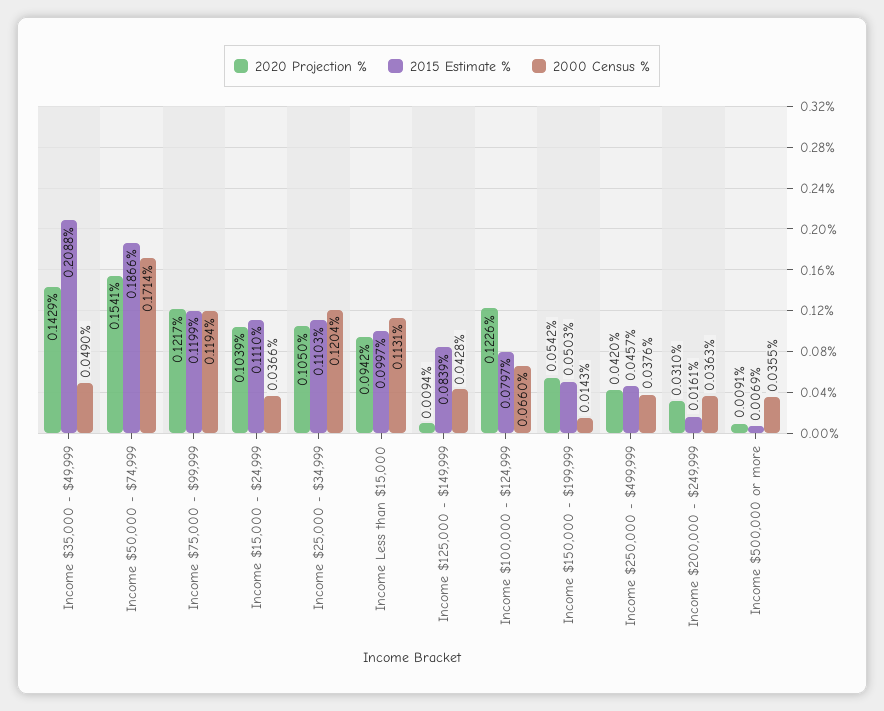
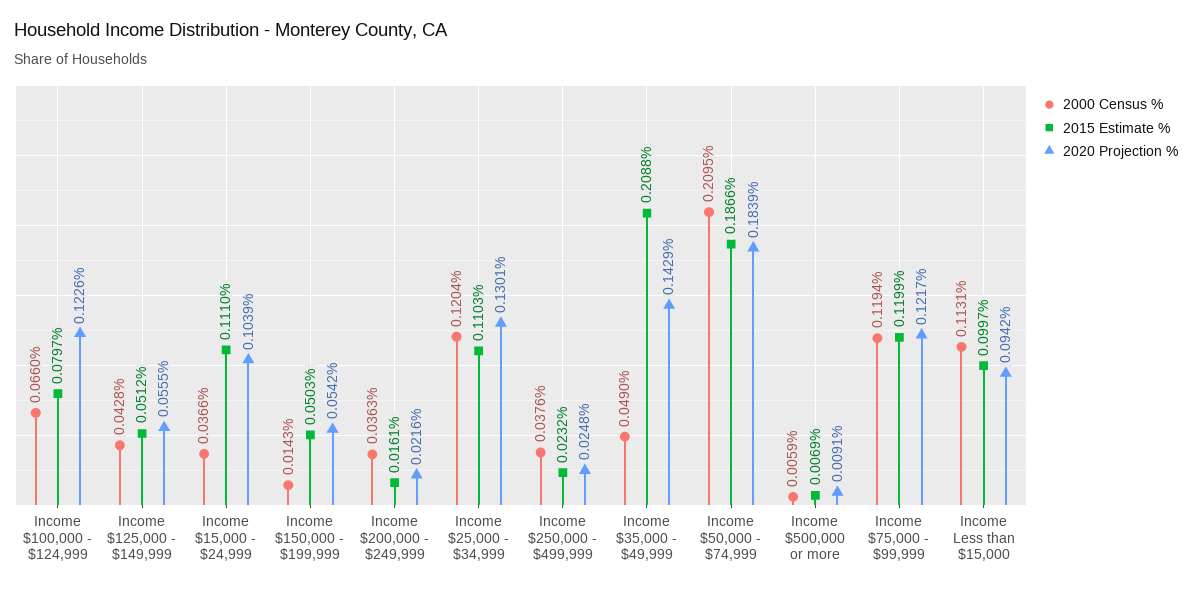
  {
    "2020 Projection %": {
      "Income $35,000 - $49,999": 0.1429,
-     "Income $50,000 - $74,999": 0.1541,
+     "Income $50,000 - $74,999": 0.1839,
      "Income $75,000 - $99,999": 0.1217,
      "Income $15,000 - $24,999": 0.1039,
-     "Income $25,000 - $34,999": 0.105,
+     "Income $25,000 - $34,999": 0.1301,
      "Income Less than $15,000": 0.0942,
-     "Income $125,000 - $149,999": 0.0094,
+     "Income $125,000 - $149,999": 0.0555,
      "Income $100,000 - $124,999": 0.1226,
      "Income $150,000 - $199,999": 0.0542,
-     "Income $250,000 - $499,999": 0.042,
+     "Income $250,000 - $499,999": 0.0248,
-     "Income $200,000 - $249,999": 0.031,
+     "Income $200,000 - $249,999": 0.0216,
      "Income $500,000 or more": 0.0091
    },
    "2015 Estimate %": {
      "Income $35,000 - $49,999": 0.2088,
      "Income $50,000 - $74,999": 0.1866,
      "Income $75,000 - $99,999": 0.1199,
      "Income $15,000 - $24,999": 0.111,
      "Income $25,000 - $34,999": 0.1103,
      "Income Less than $15,000": 0.0997,
-     "Income $125,000 - $149,999": 0.0839,
+     "Income $125,000 - $149,999": 0.0512,
      "Income $100,000 - $124,999": 0.0797,
      "Income $150,000 - $199,999": 0.0503,
-     "Income $250,000 - $499,999": 0.0457,
+     "Income $250,000 - $499,999": 0.0232,
      "Income $200,000 - $249,999": 0.0161,
      "Income $500,000 or more": 0.0069
    },
    "2000 Census %": {
      "Income $35,000 - $49,999": 0.049,
-     "Income $50,000 - $74,999": 0.1714,
+     "Income $50,000 - $74,999": 0.2095,
      "Income $75,000 - $99,999": 0.1194,
      "Income $15,000 - $24,999": 0.0366,
      "Income $25,000 - $34,999": 0.1204,
      "Income Less than $15,000": 0.1131,
      "Income $125,000 - $149,999": 0.0428,
      "Income $100,000 - $124,999": 0.066,
      "Income $150,000 - $199,999": 0.0143,
      "Income $250,000 - $499,999": 0.0376,
      "Income $200,000 - $249,999": 0.0363,
-     "Income $500,000 or more": 0.0355
+     "Income $500,000 or more": 0.0059
    }
  }

